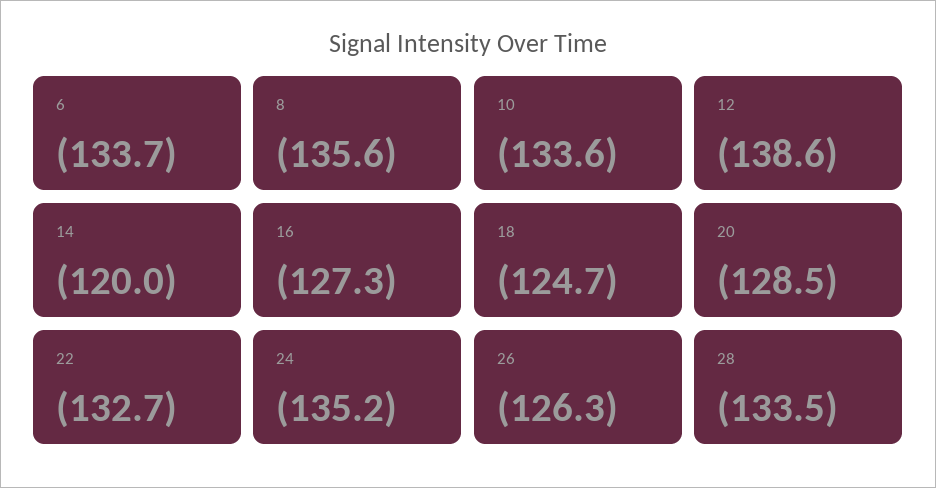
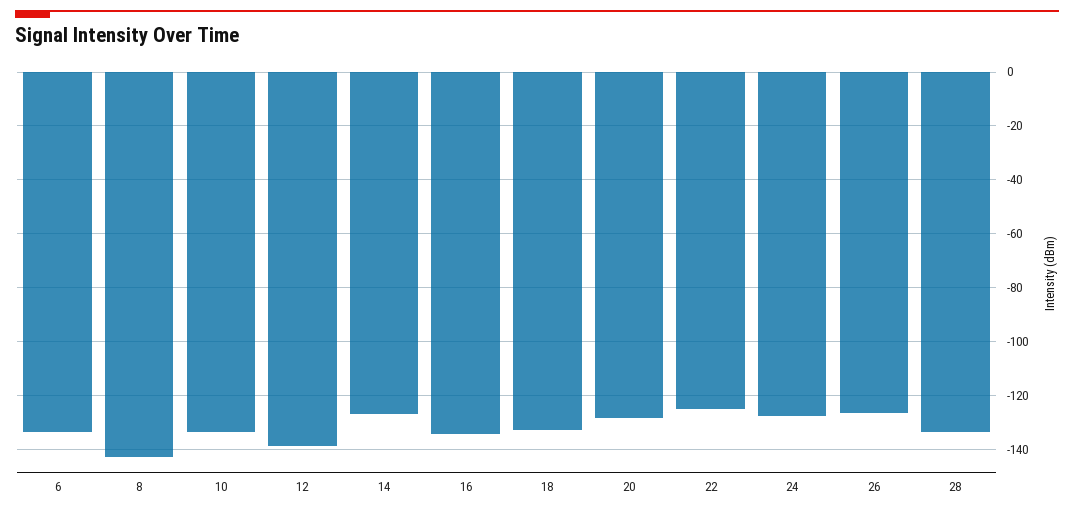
  {
    "6": -133.7,
-   "8": -135.6,
+   "8": -142.5,
    "10": -133.6,
    "12": -138.6,
-   "14": -120,
+   "14": -127.5,
-   "16": -127.3,
+   "16": -135,
-   "18": -124.7,
+   "18": -132.5,
    "20": -128.5,
-   "22": -132.7,
+   "22": -125,
-   "24": -135.2,
+   "24": -127.5,
    "26": -126.3,
    "28": -133.5
  }

